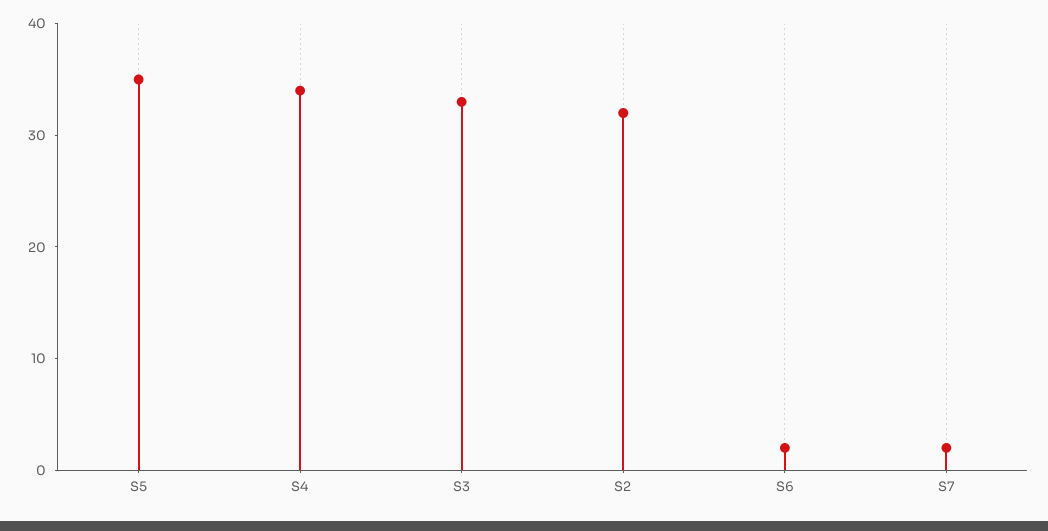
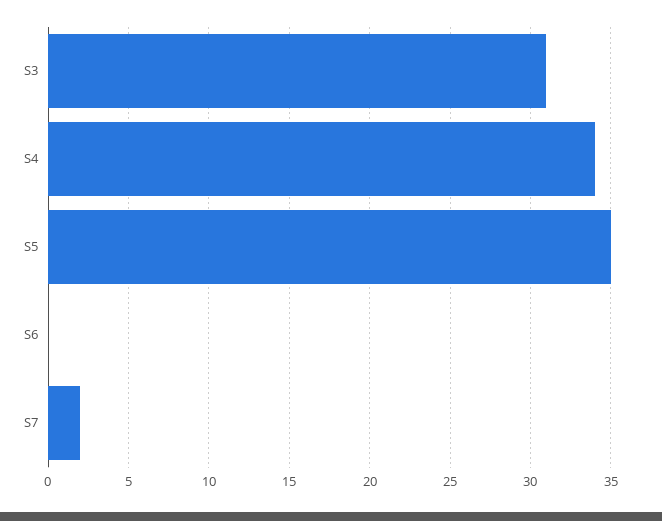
  {
    "S5": 35,
    "S4": 34,
-   "S3": 33,
+   "S3": 31,
-   "S2": 32,
-   "S6": 2,
+   "S6": 0,
    "S7": 2
  }

